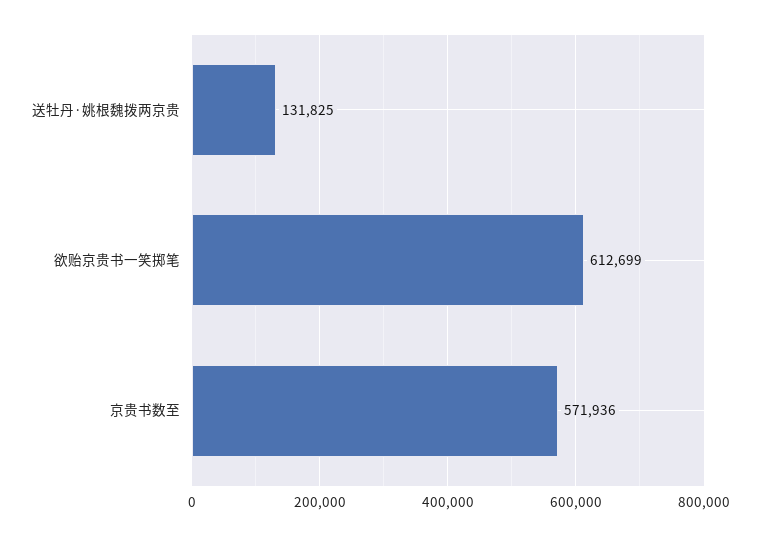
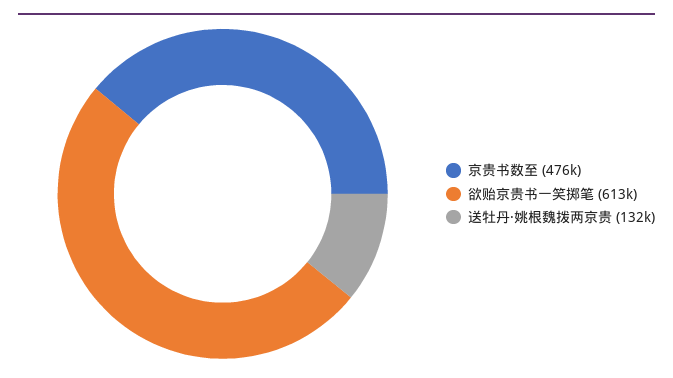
  {
    "送牡丹·姚根魏拨两京贵": 131825,
    "欲贻京贵书一笑掷笔": 612699,
-   "京贵书数至": 571936
+   "京贵书数至": 476000
  }

